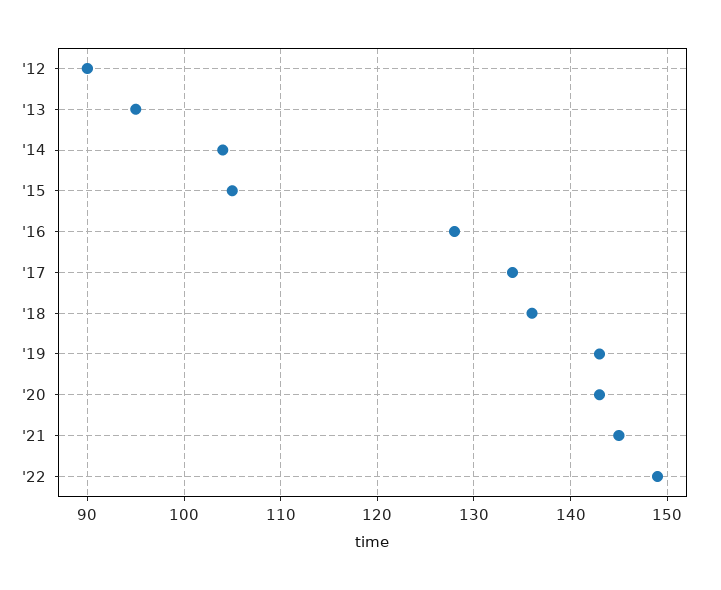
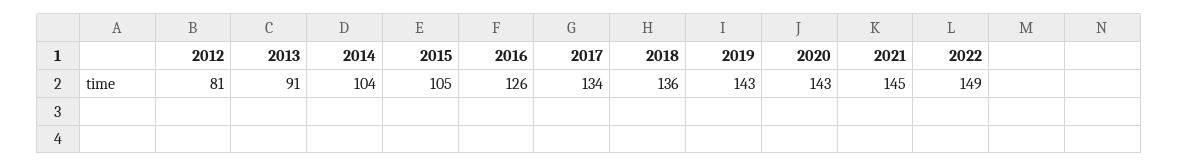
  {
-   "'12": 90,
+   "'12": 81,
-   "'13": 95,
+   "'13": 91,
    "'14": 104,
    "'15": 105,
-   "'16": 128,
+   "'16": 126,
    "'17": 134,
    "'18": 136,
    "'19": 143,
    "'20": 143,
    "'21": 145,
    "'22": 149
  }

